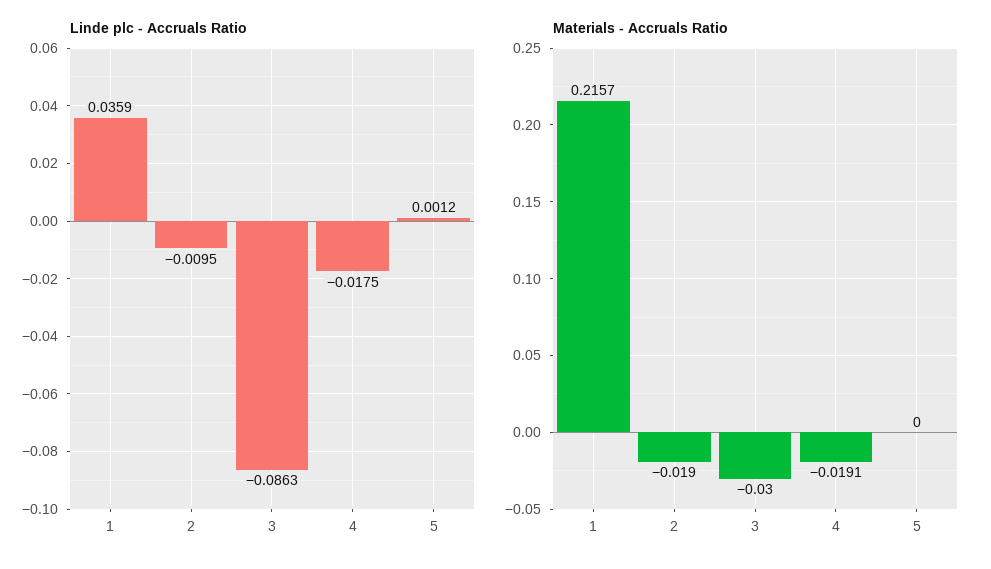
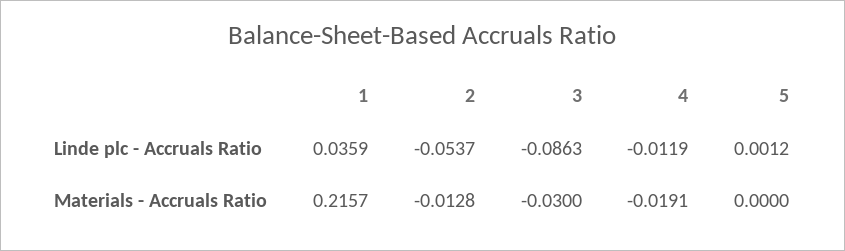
  {
    "Linde plc - Accruals Ratio": {
      "1": 0.0359,
-     "2": -0.0095,
+     "2": -0.0537,
      "3": -0.0863,
-     "4": -0.0175,
+     "4": -0.0119,
      "5": 0.0012
    },
    "Materials - Accruals Ratio": {
      "1": 0.2157,
-     "2": -0.019,
+     "2": -0.0128,
      "3": -0.03,
      "4": -0.0191,
      "5": 0
    }
  }

